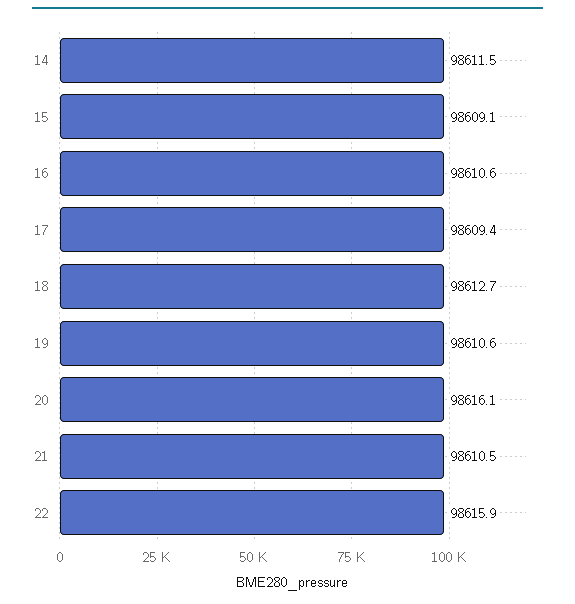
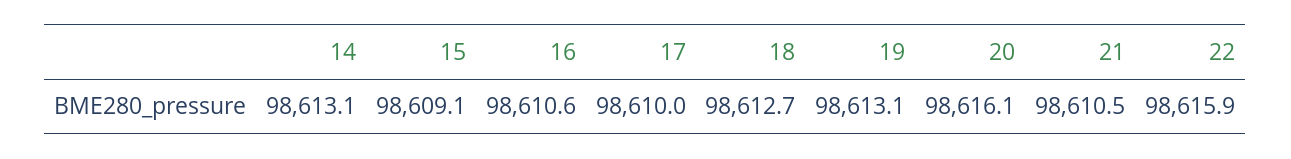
  {
-   "14": 98611.5,
+   "14": 98613.1,
    "15": 98609.1,
    "16": 98610.6,
-   "17": 98609.4,
+   "17": 98610,
    "18": 98612.7,
-   "19": 98610.6,
+   "19": 98613.1,
    "20": 98616.1,
    "21": 98610.5,
    "22": 98615.9
  }

